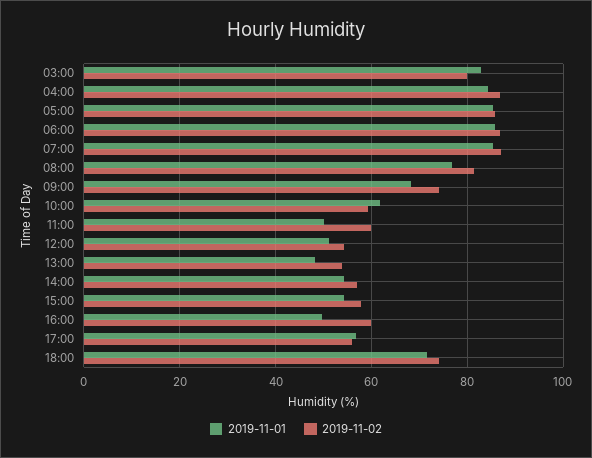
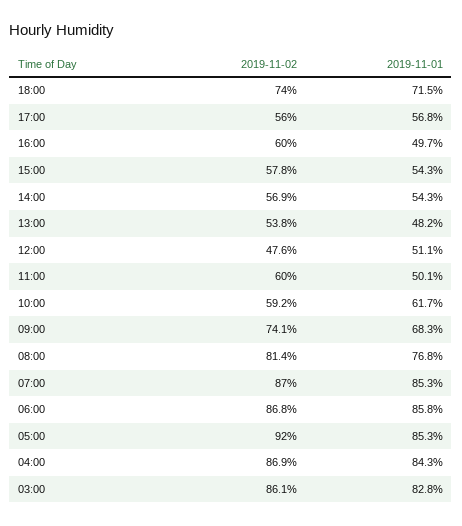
  {
    "2019-11-01": {
      "03:00": 82.8,
      "04:00": 84.3,
      "05:00": 85.3,
      "06:00": 85.8,
      "07:00": 85.3,
      "08:00": 76.8,
      "09:00": 68.3,
      "10:00": 61.7,
      "11:00": 50.1,
      "12:00": 51.1,
      "13:00": 48.2,
      "14:00": 54.3,
      "15:00": 54.3,
      "16:00": 49.7,
      "17:00": 56.8,
      "18:00": 71.5
    },
    "2019-11-02": {
-     "03:00": 80,
+     "03:00": 86.1,
      "04:00": 86.9,
-     "05:00": 86,
+     "05:00": 92,
      "06:00": 86.8,
      "07:00": 87,
      "08:00": 81.4,
      "09:00": 74.1,
      "10:00": 59.2,
      "11:00": 60,
-     "12:00": 54,
+     "12:00": 47.6,
      "13:00": 53.8,
      "14:00": 56.9,
      "15:00": 57.8,
      "16:00": 60,
      "17:00": 56,
      "18:00": 74
    }
  }

